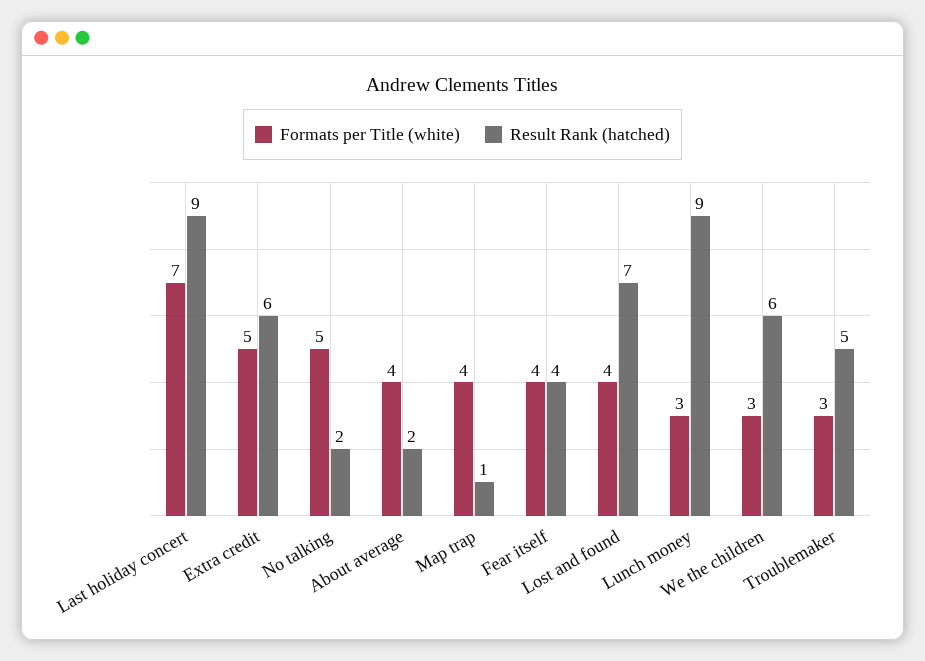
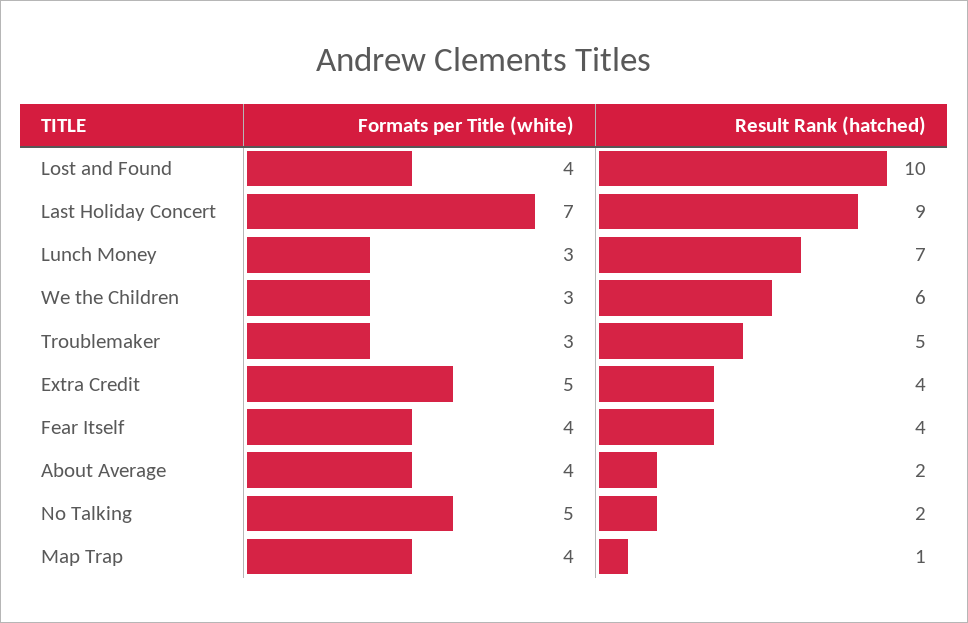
  {
    "Formats per Title (white)": {
      "Last holiday concert": 7,
      "Extra credit": 5,
      "No talking": 5,
      "About average": 4,
      "Map trap": 4,
      "Fear itself": 4,
      "Lost and found": 4,
      "Lunch money": 3,
      "We the children": 3,
      "Troublemaker": 3
    },
    "Result Rank (hatched)": {
      "Last holiday concert": 9,
-     "Extra credit": 6,
+     "Extra credit": 4,
      "No talking": 2,
      "About average": 2,
      "Map trap": 1,
      "Fear itself": 4,
-     "Lost and found": 7,
+     "Lost and found": 10,
-     "Lunch money": 9,
+     "Lunch money": 7,
      "We the children": 6,
      "Troublemaker": 5
    }
  }

